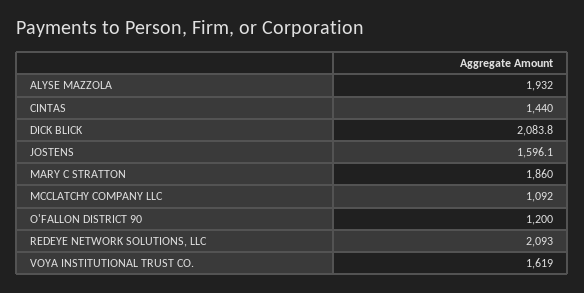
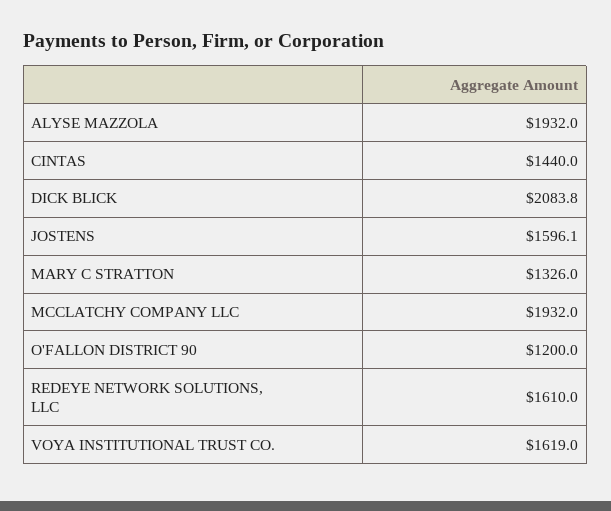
  {
    "ALYSE MAZZOLA": 1932,
    "CINTAS": 1440,
    "DICK BLICK": 2083.8,
    "JOSTENS": 1596.1,
-   "MARY C STRATTON": 1860,
+   "MARY C STRATTON": 1326,
-   "MCCLATCHY COMPANY LLC": 1092,
+   "MCCLATCHY COMPANY LLC": 1932,
    "O'FALLON DISTRICT 90": 1200,
-   "REDEYE NETWORK SOLUTIONS, LLC": 2093,
+   "REDEYE NETWORK SOLUTIONS, LLC": 1610,
    "VOYA INSTITUTIONAL TRUST CO.": 1619
  }

